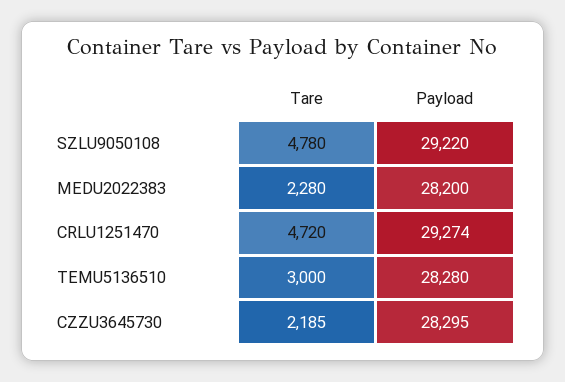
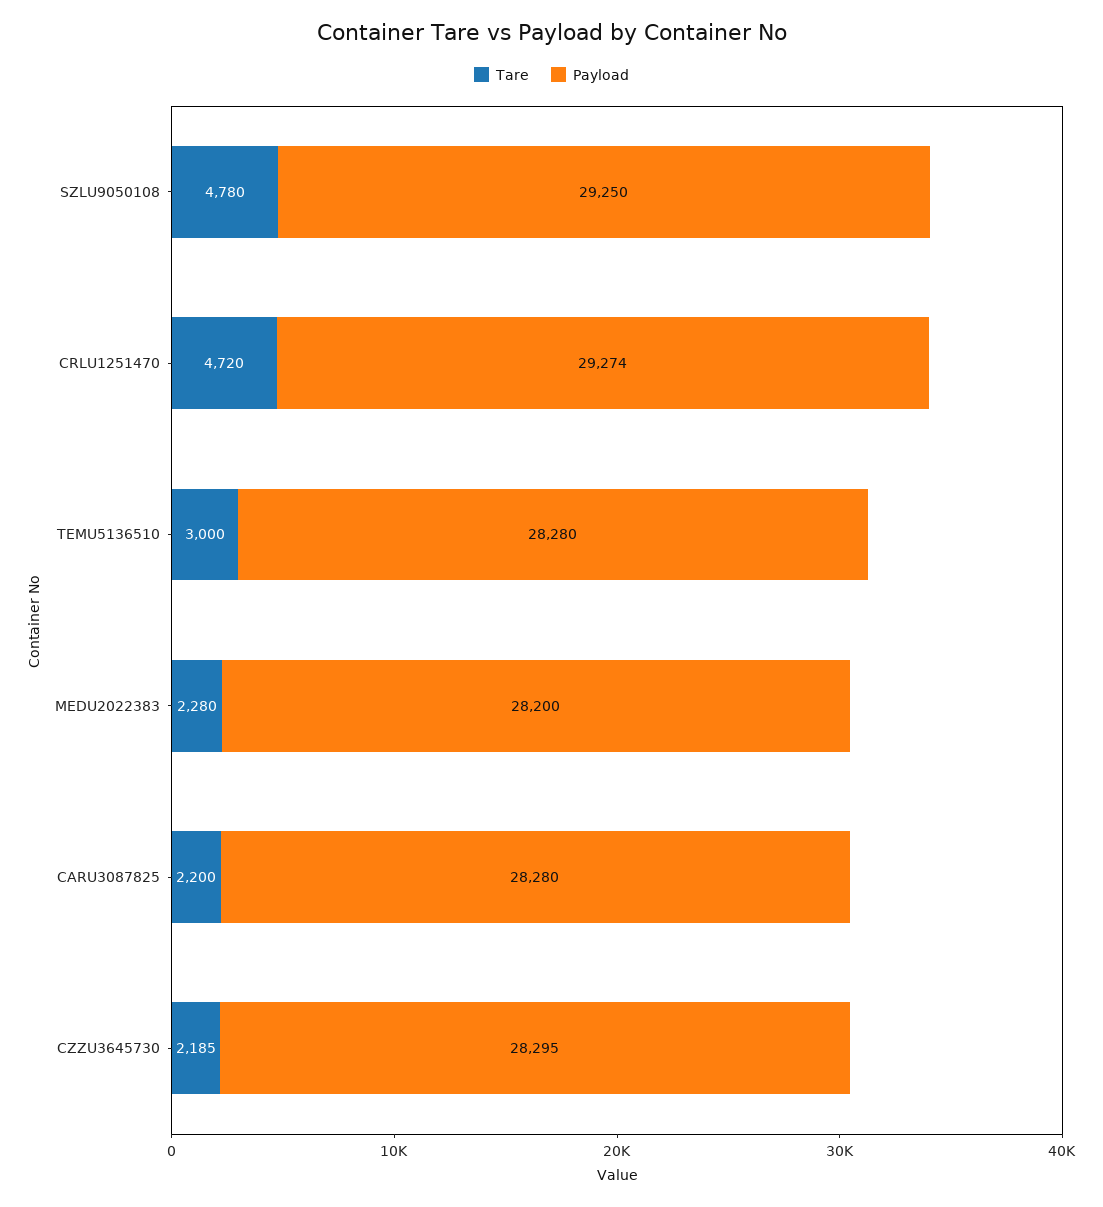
  {
    "Tare": {
      "SZLU9050108": 4780,
      "MEDU2022383": 2280,
      "CRLU1251470": 4720,
      "TEMU5136510": 3000,
-     "CZZU3645730": 2185
+     "CZZU3645730": 2185,
+     "CARU3087825": 2200
    },
    "Payload": {
-     "SZLU9050108": 29220,
+     "SZLU9050108": 29250,
      "MEDU2022383": 28200,
      "CRLU1251470": 29274,
      "TEMU5136510": 28280,
-     "CZZU3645730": 28295
+     "CZZU3645730": 28295,
+     "CARU3087825": 28280
    }
  }

